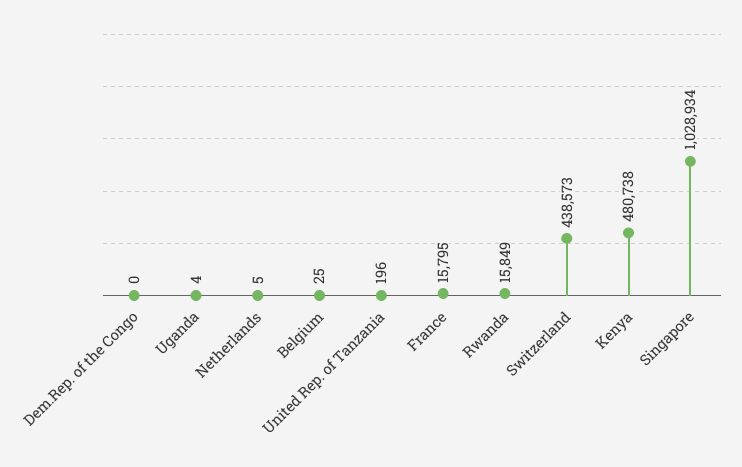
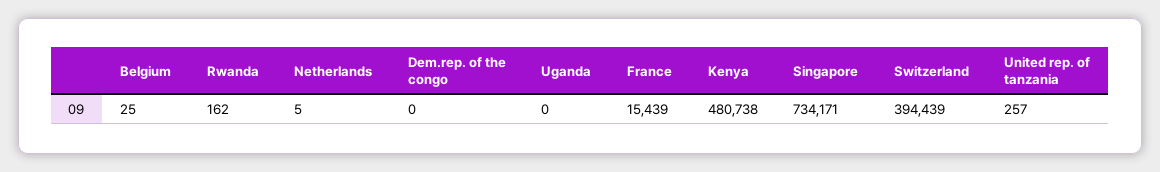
  {
    "Dem.Rep. of the Congo": 0,
-   "Uganda": 4,
+   "Uganda": 0,
    "Netherlands": 5,
    "Belgium": 25,
-   "United Rep. of Tanzania": 196,
+   "United Rep. of Tanzania": 257,
-   "France": 15795,
+   "France": 15439,
-   "Rwanda": 15849,
+   "Rwanda": 162,
-   "Switzerland": 438573,
+   "Switzerland": 394439,
    "Kenya": 480738,
-   "Singapore": 1028934
+   "Singapore": 734171
  }

